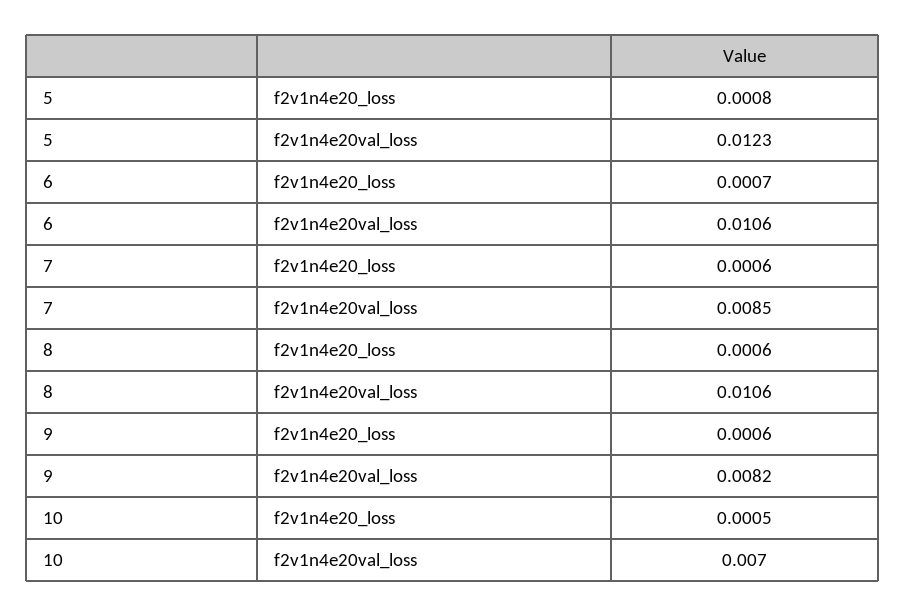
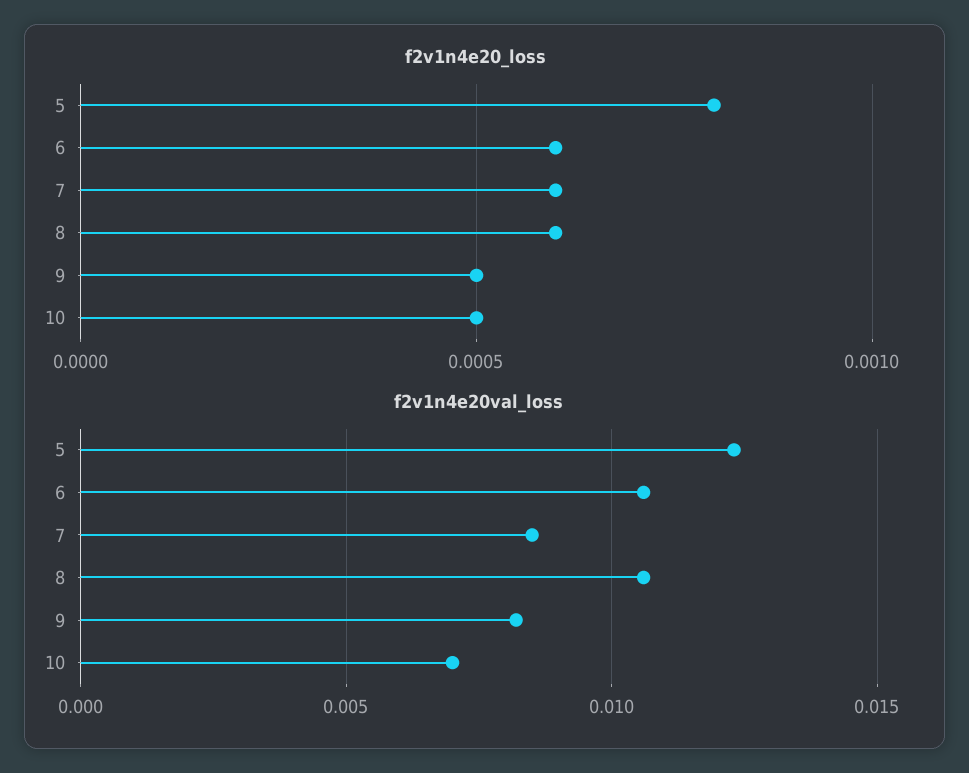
  {
    "f2v1n4e20_loss": {
      "5": 0.0008,
-     "6": 0.0007,
+     "6": 0.0006,
      "7": 0.0006,
      "8": 0.0006,
-     "9": 0.0006,
+     "9": 0.0005,
      "10": 0.0005
    },
    "f2v1n4e20val_loss": {
      "5": 0.0123,
      "6": 0.0106,
      "7": 0.0085,
      "8": 0.0106,
      "9": 0.0082,
      "10": 0.007
    }
  }

